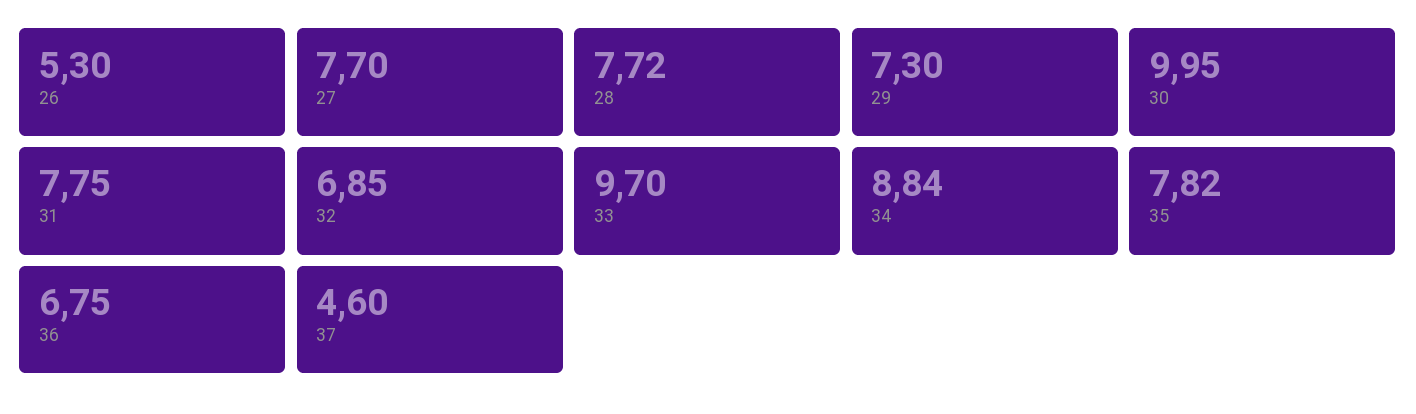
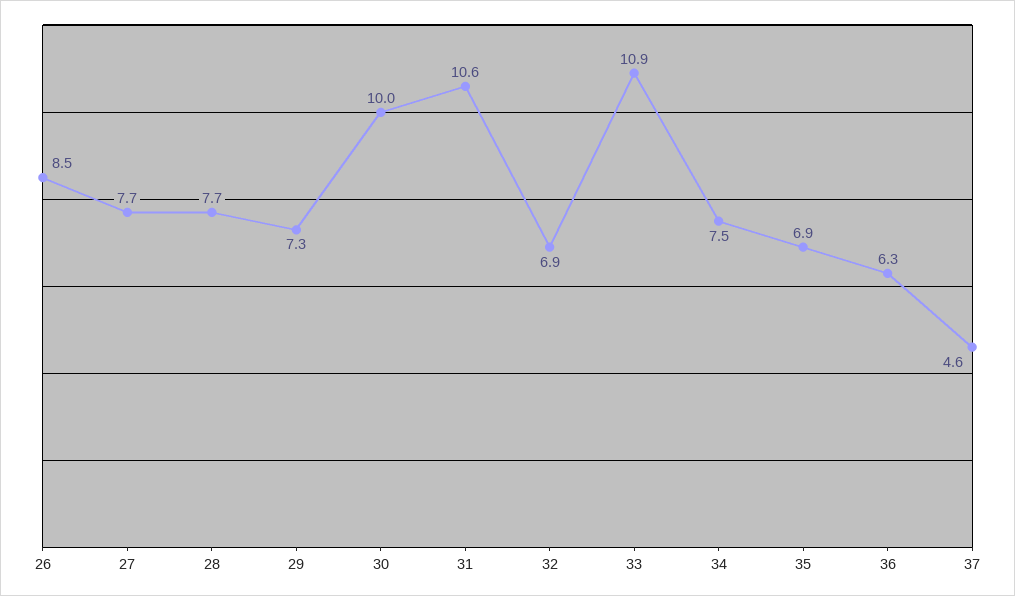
  {
-   "26": 5.3,
+   "26": 8.5,
    "27": 7.7,
    "28": 7.72,
    "29": 7.3,
    "30": 9.95,
-   "31": 7.75,
+   "31": 10.6,
    "32": 6.85,
-   "33": 9.7,
+   "33": 10.9,
-   "34": 8.84,
+   "34": 7.5,
-   "35": 7.82,
+   "35": 6.9,
-   "36": 6.75,
+   "36": 6.3,
    "37": 4.6
  }

